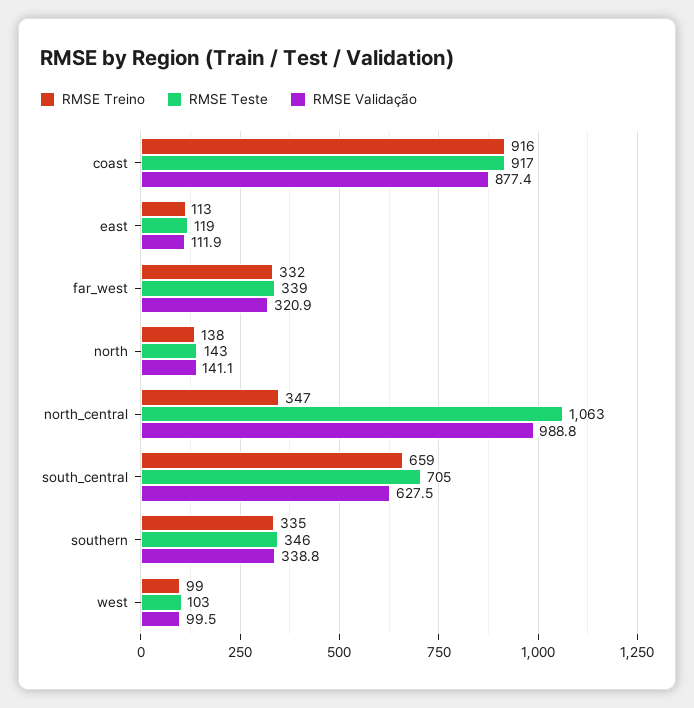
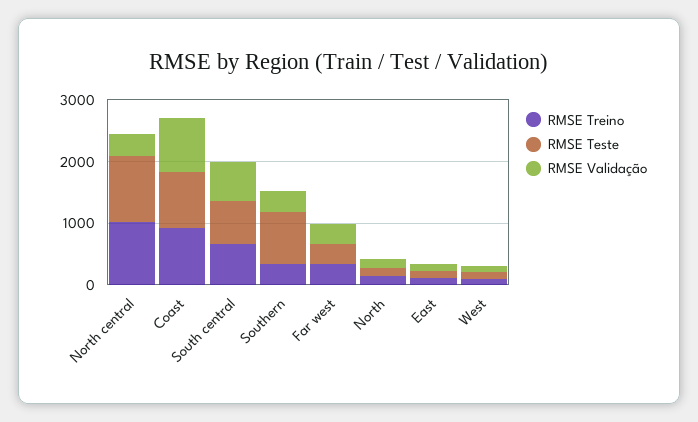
  {
    "RMSE Treino": {
      "coast": 916,
      "east": 113,
      "far_west": 332,
      "north": 138,
-     "north_central": 347,
+     "north_central": 1000,
      "south_central": 659,
      "southern": 335,
      "west": 99
    },
    "RMSE Teste": {
      "coast": 917,
      "east": 119,
      "far_west": 339,
      "north": 143,
      "north_central": 1063,
      "south_central": 705,
-     "southern": 346,
+     "southern": 800,
      "west": 103
    },
    "RMSE Validação": {
      "coast": 877.4,
      "east": 111.9,
      "far_west": 320.9,
      "north": 141.1,
-     "north_central": 988.8,
+     "north_central": 400,
      "south_central": 627.5,
      "southern": 338.8,
      "west": 99.5
    }
  }

